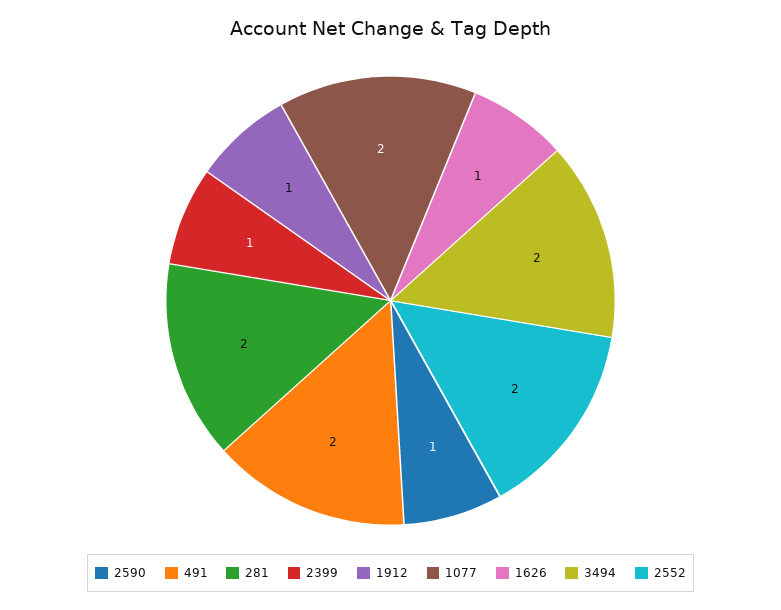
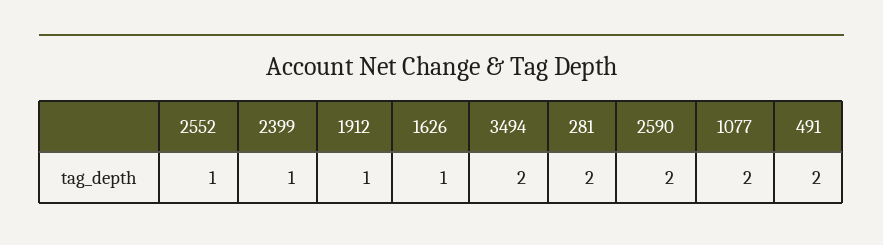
  {
-   "2590": 1,
+   "2590": 2,
    "491": 2,
    "281": 2,
    "2399": 1,
    "1912": 1,
    "1077": 2,
    "1626": 1,
    "3494": 2,
-   "2552": 2
+   "2552": 1
  }

